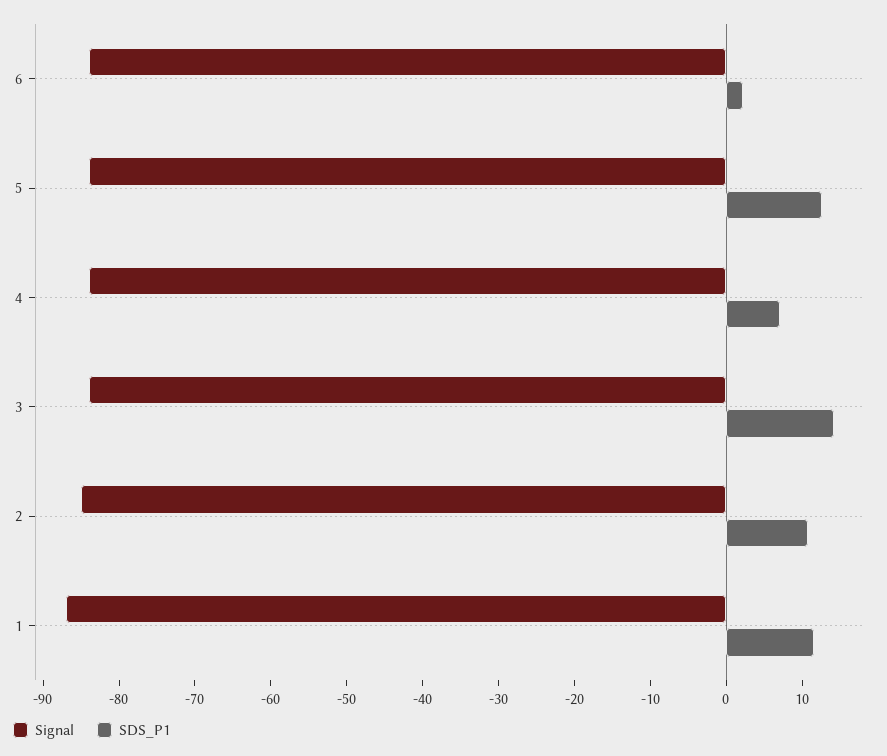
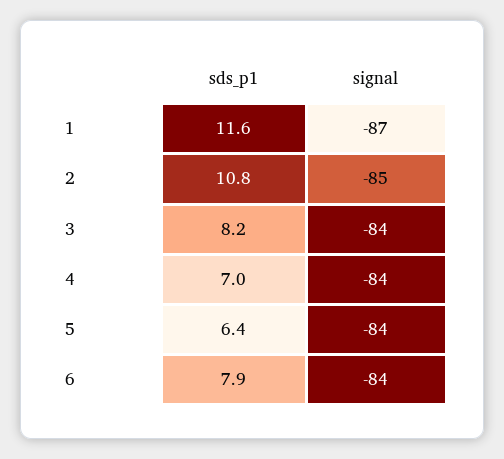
  {
    "Signal": {
      "6": -84,
      "5": -84,
      "4": -84,
      "3": -84,
      "2": -85,
      "1": -87
    },
    "SDS_P1": {
-     "6": 2,
+     "6": 7.9,
-     "5": 12,
+     "5": 6.4,
      "4": 7,
-     "3": 14,
+     "3": 8.2,
      "2": 10.8,
      "1": 11.6
    }
  }

